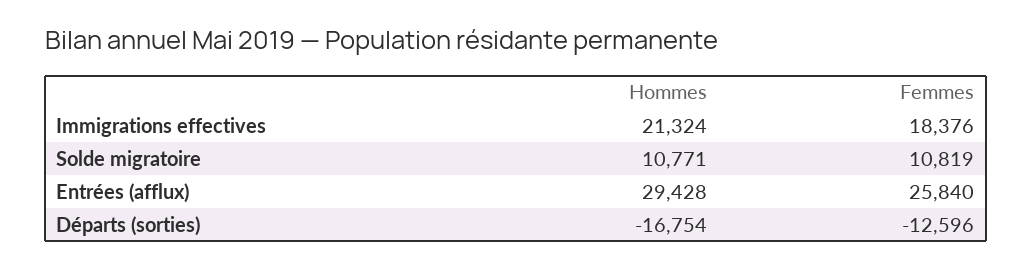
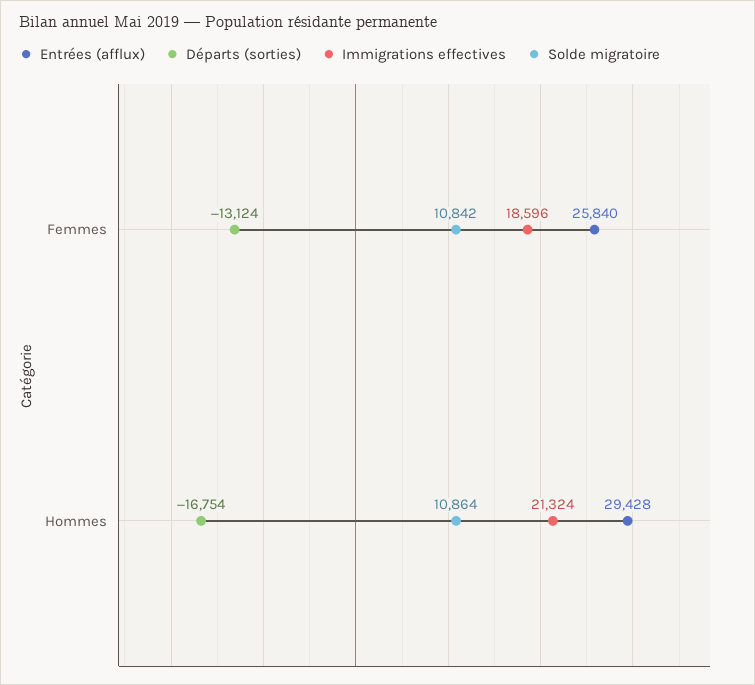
  {
    "Immigrations effectives": {
      "Hommes": 21324,
-     "Femmes": 18376
+     "Femmes": 18596
    },
    "Solde migratoire": {
-     "Hommes": 10771,
+     "Hommes": 10864,
-     "Femmes": 10819
+     "Femmes": 10842
    },
    "Entrées (afflux)": {
      "Hommes": 29428,
      "Femmes": 25840
    },
    "Départs (sorties)": {
      "Hommes": -16754,
-     "Femmes": -12596
+     "Femmes": -13124
    }
  }

